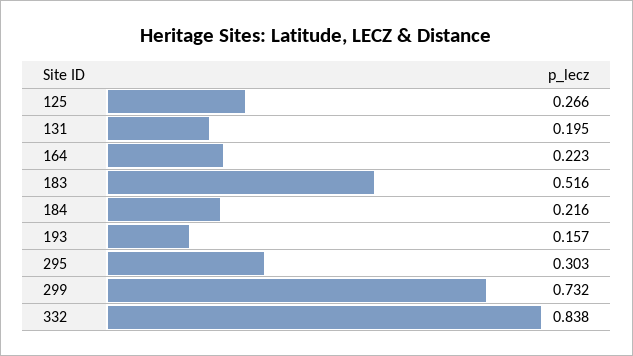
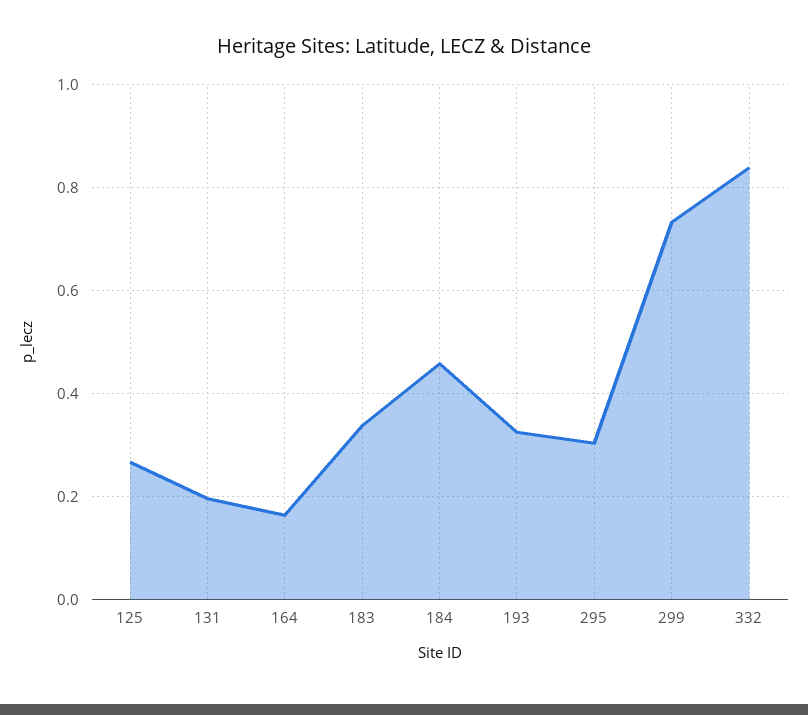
  {
    "125": 0.266,
    "131": 0.195,
-   "164": 0.223,
+   "164": 0.16,
-   "183": 0.516,
+   "183": 0.34,
-   "184": 0.216,
+   "184": 0.46,
-   "193": 0.157,
+   "193": 0.32,
    "295": 0.303,
    "299": 0.732,
    "332": 0.838
  }

